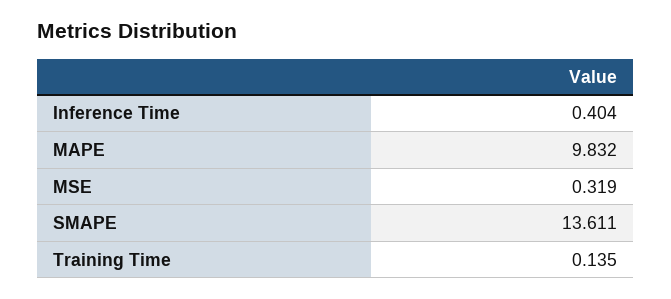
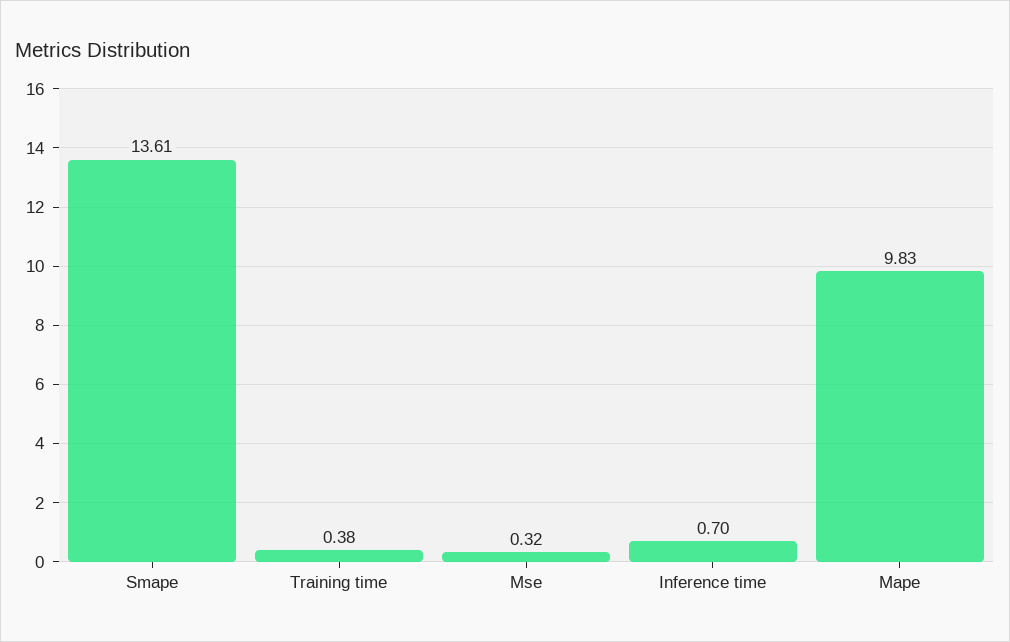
  {
-   "Inference Time": 0.404,
+   "Inference Time": 0.7,
    "MAPE": 9.832,
    "MSE": 0.319,
    "SMAPE": 13.611,
-   "Training Time": 0.135
+   "Training Time": 0.38
  }

